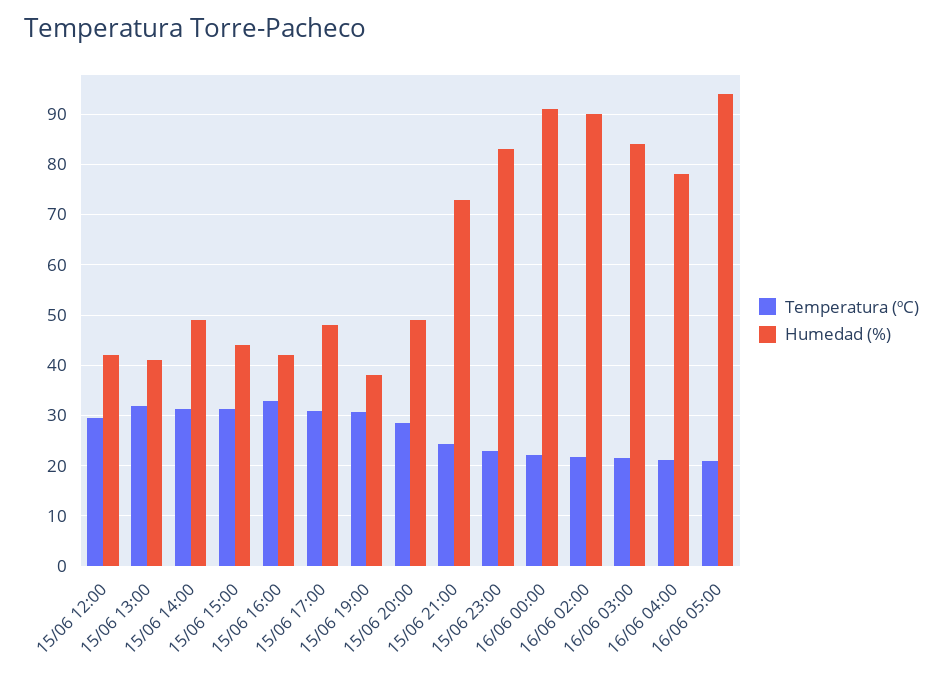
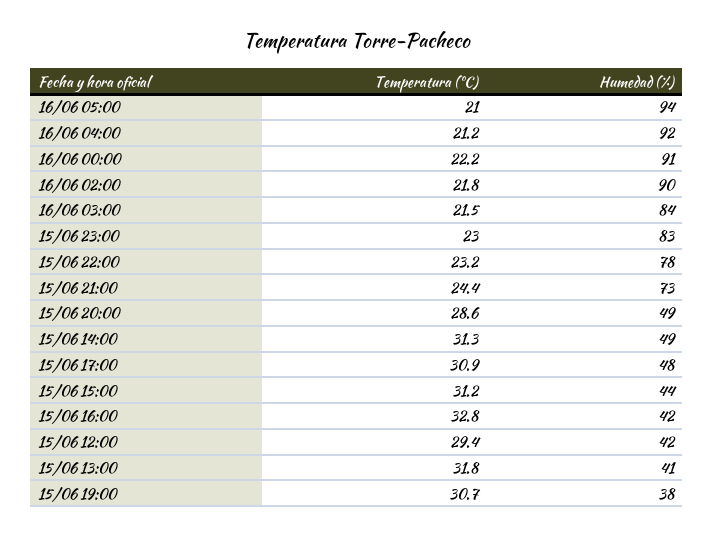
  {
    "Temperatura (ºC)": {
      "15/06 12:00": 29.4,
      "15/06 13:00": 31.8,
      "15/06 14:00": 31.3,
      "15/06 15:00": 31.2,
      "15/06 16:00": 32.8,
      "15/06 17:00": 30.9,
      "15/06 19:00": 30.7,
      "15/06 20:00": 28.6,
      "15/06 21:00": 24.4,
      "15/06 23:00": 23,
      "16/06 00:00": 22.2,
      "16/06 02:00": 21.8,
      "16/06 03:00": 21.5,
      "16/06 04:00": 21.2,
-     "16/06 05:00": 21
+     "16/06 05:00": 21,
+     "15/06 22:00": 23.2
    },
    "Humedad (%)": {
      "15/06 12:00": 42,
      "15/06 13:00": 41,
      "15/06 14:00": 49,
      "15/06 15:00": 44,
      "15/06 16:00": 42,
      "15/06 17:00": 48,
      "15/06 19:00": 38,
      "15/06 20:00": 49,
      "15/06 21:00": 73,
      "15/06 23:00": 83,
      "16/06 00:00": 91,
      "16/06 02:00": 90,
      "16/06 03:00": 84,
-     "16/06 04:00": 78,
+     "16/06 04:00": 92,
-     "16/06 05:00": 94
+     "16/06 05:00": 94,
+     "15/06 22:00": 78
    }
  }

